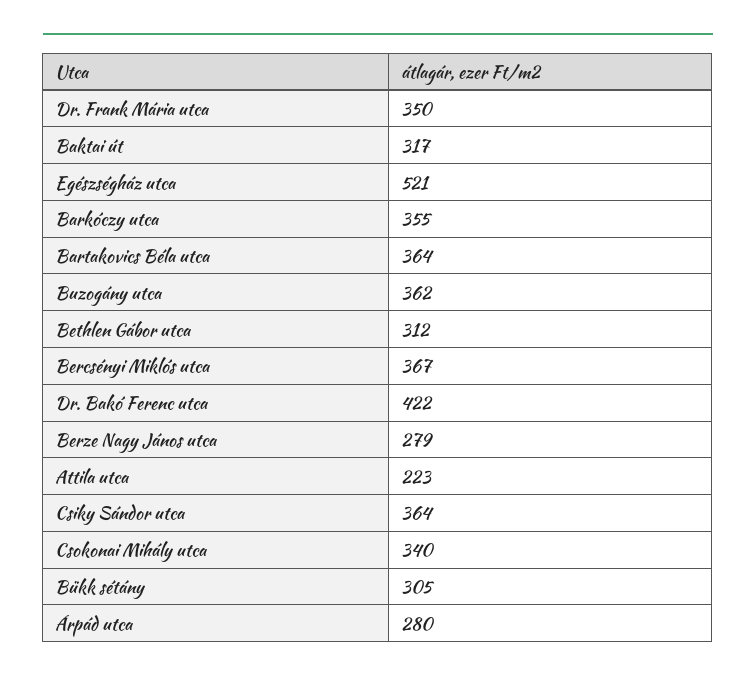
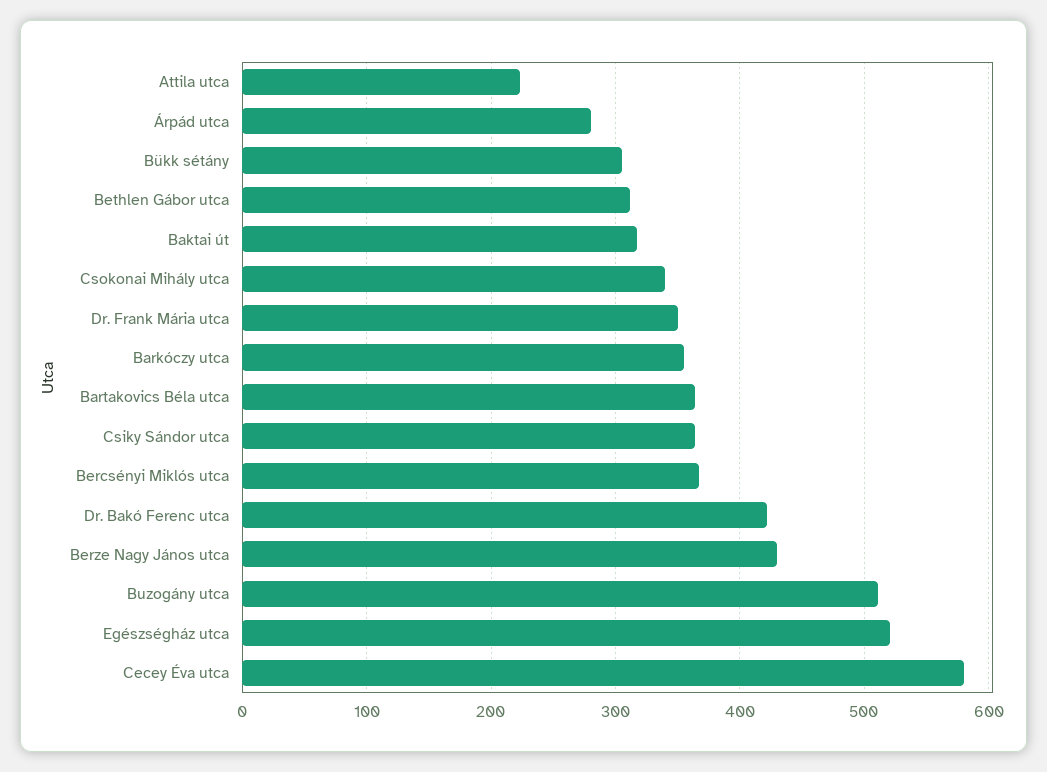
  {
    "Dr. Frank Mária utca": 350,
    "Baktai út": 317,
    "Egészségház utca": 521,
    "Barkóczy utca": 355,
    "Bartakovics Béla utca": 364,
-   "Buzogány utca": 362,
+   "Buzogány utca": 510,
    "Bethlen Gábor utca": 312,
    "Bercsényi Miklós utca": 367,
    "Dr. Bakó Ferenc utca": 422,
-   "Berze Nagy János utca": 279,
+   "Berze Nagy János utca": 430,
    "Attila utca": 223,
    "Csiky Sándor utca": 364,
    "Csokonai Mihály utca": 340,
    "Bükk sétány": 305,
-   "Árpád utca": 280
+   "Árpád utca": 280,
+   "Cecey Éva utca": 580
  }

